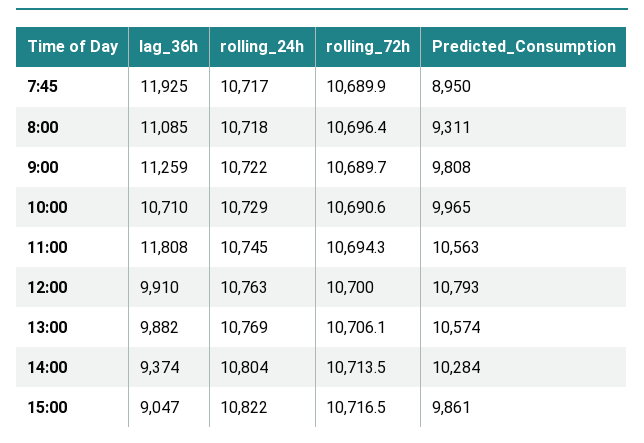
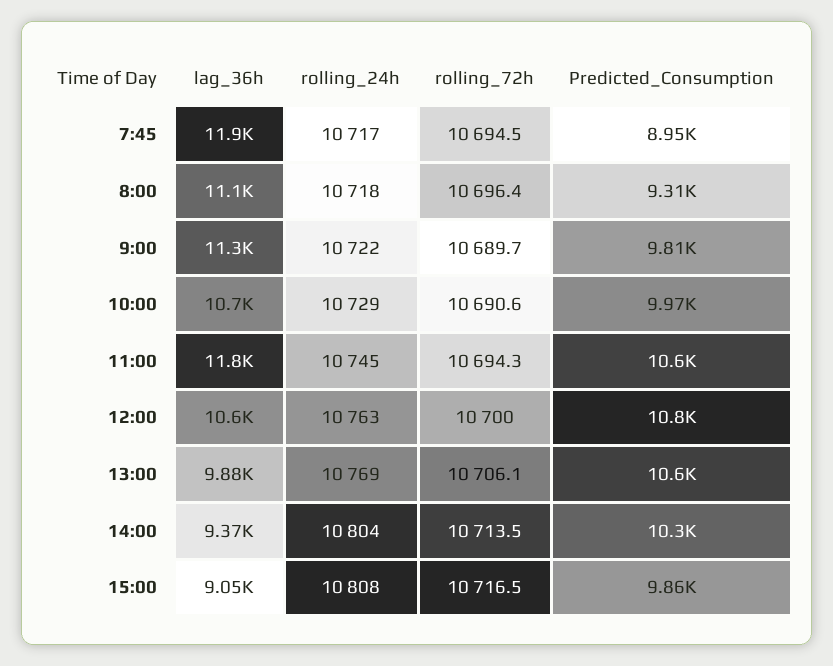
  {
    "lag_36h": {
      "7:45": 11925,
      "8:00": 11085,
      "9:00": 11259,
      "10:00": 10710,
      "11:00": 11808,
-     "12:00": 9910,
+     "12:00": 10600,
      "13:00": 9882,
      "14:00": 9374,
      "15:00": 9047
    },
    "rolling_24h": {
      "7:45": 10717,
      "8:00": 10718,
      "9:00": 10722,
      "10:00": 10729,
      "11:00": 10745,
      "12:00": 10763,
      "13:00": 10769,
      "14:00": 10804,
-     "15:00": 10822
+     "15:00": 10808
    },
    "rolling_72h": {
-     "7:45": 10689.9,
+     "7:45": 10694.5,
      "8:00": 10696.4,
      "9:00": 10689.7,
      "10:00": 10690.6,
      "11:00": 10694.3,
      "12:00": 10700,
      "13:00": 10706.1,
      "14:00": 10713.5,
      "15:00": 10716.5
    },
    "Predicted_Consumption": {
      "7:45": 8950,
      "8:00": 9311,
      "9:00": 9808,
      "10:00": 9965,
      "11:00": 10563,
      "12:00": 10793,
      "13:00": 10574,
      "14:00": 10284,
      "15:00": 9861
    }
  }

